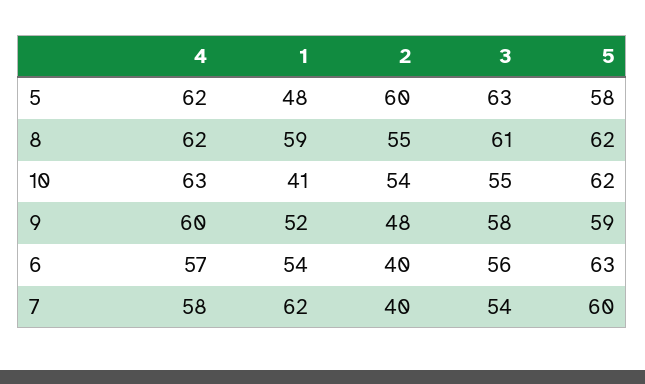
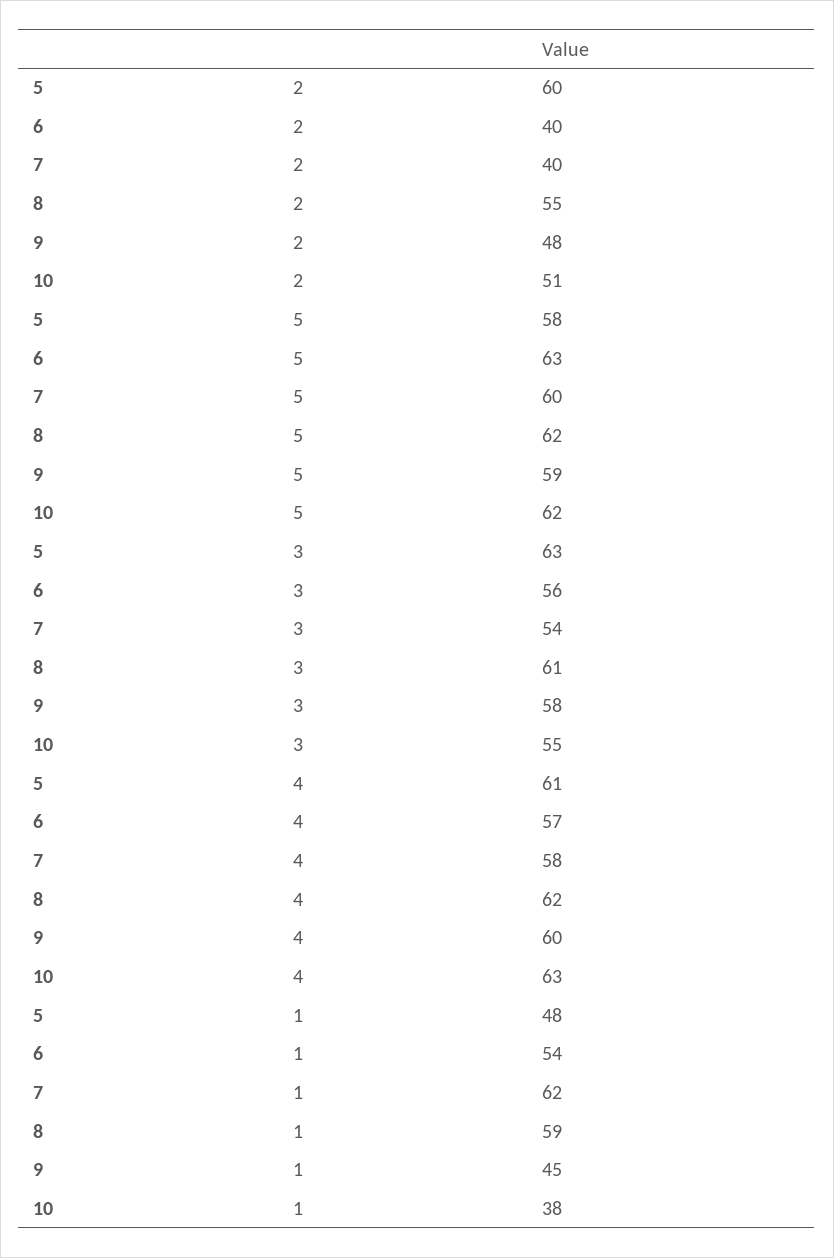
  {
    "4": {
-     "5": 62,
+     "5": 61,
      "8": 62,
      "10": 63,
      "9": 60,
      "6": 57,
      "7": 58
    },
    "1": {
      "5": 48,
      "8": 59,
-     "10": 41,
+     "10": 38,
-     "9": 52,
+     "9": 45,
      "6": 54,
      "7": 62
    },
    "2": {
      "5": 60,
      "8": 55,
-     "10": 54,
+     "10": 51,
      "9": 48,
      "6": 40,
      "7": 40
    },
    "3": {
      "5": 63,
      "8": 61,
      "10": 55,
      "9": 58,
      "6": 56,
      "7": 54
    },
    "5": {
      "5": 58,
      "8": 62,
      "10": 62,
      "9": 59,
      "6": 63,
      "7": 60
    }
  }

